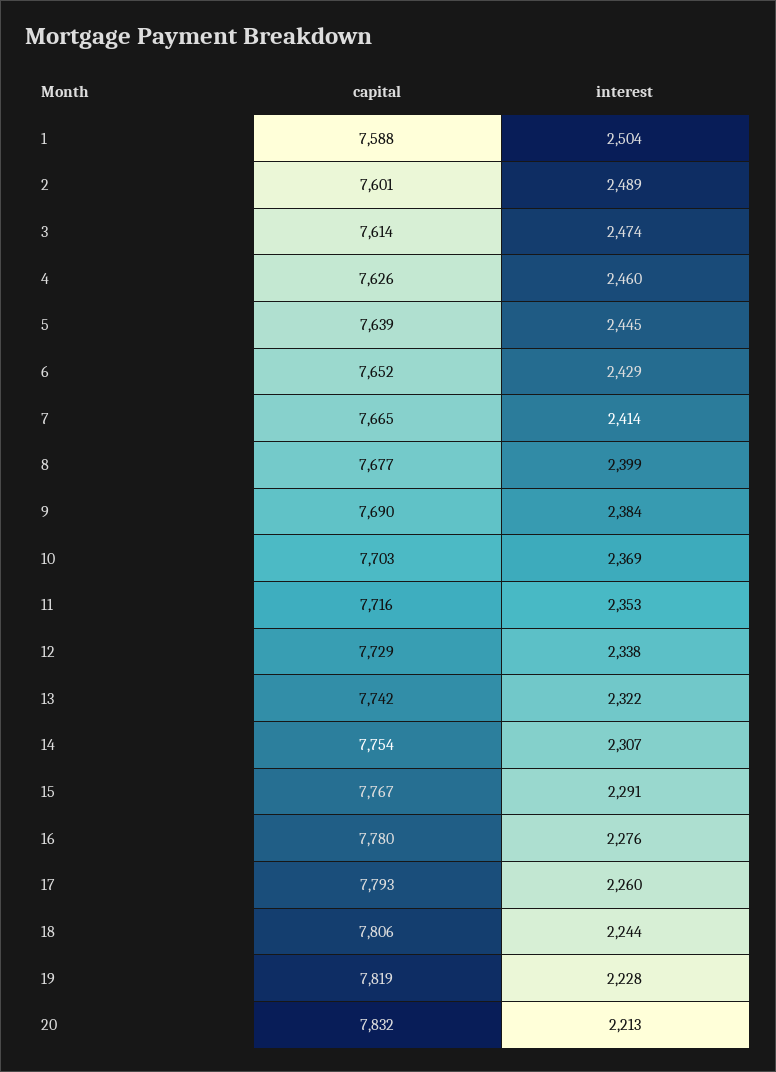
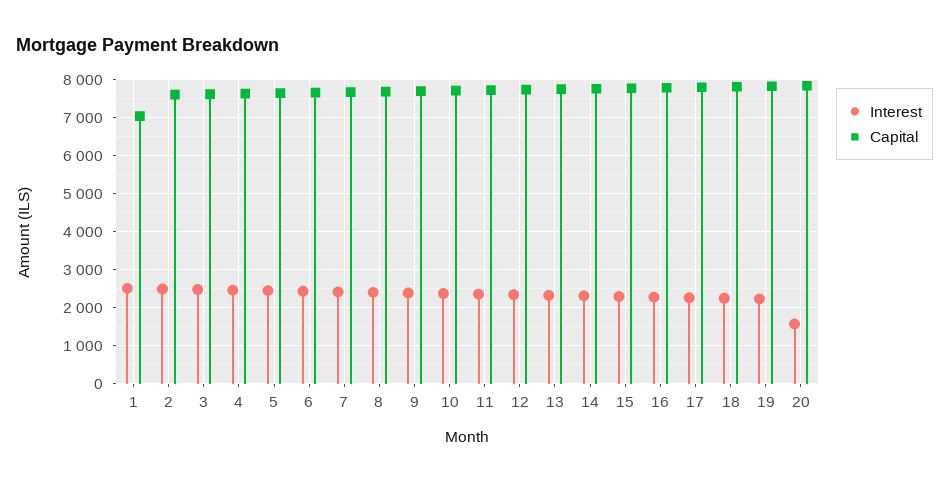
  {
    "capital": {
-     "1": 7588,
+     "1": 7000,
      "2": 7601,
      "3": 7614,
      "4": 7626,
      "5": 7639,
      "6": 7652,
      "7": 7665,
      "8": 7677,
      "9": 7690,
      "10": 7703,
      "11": 7716,
      "12": 7729,
      "13": 7742,
      "14": 7754,
      "15": 7767,
      "16": 7780,
      "17": 7793,
      "18": 7806,
      "19": 7819,
      "20": 7832
    },
    "interest": {
      "1": 2504,
      "2": 2489,
      "3": 2474,
      "4": 2460,
      "5": 2445,
      "6": 2429,
      "7": 2414,
      "8": 2399,
      "9": 2384,
      "10": 2369,
      "11": 2353,
      "12": 2338,
      "13": 2322,
      "14": 2307,
      "15": 2291,
      "16": 2276,
      "17": 2260,
      "18": 2244,
      "19": 2228,
-     "20": 2213
+     "20": 1600
    }
  }

